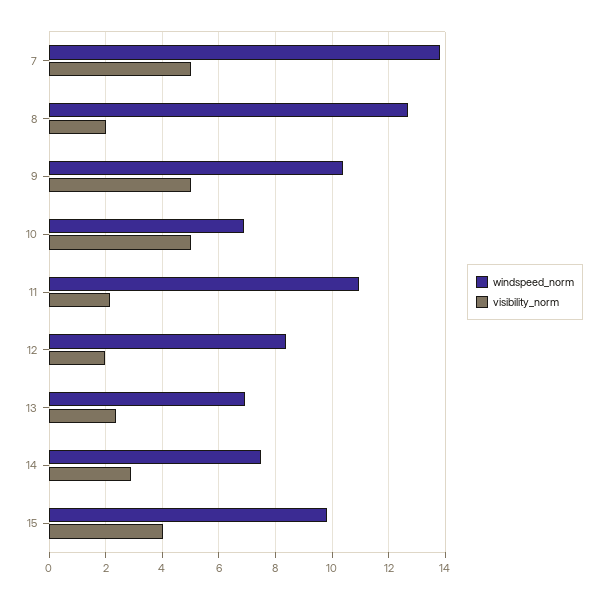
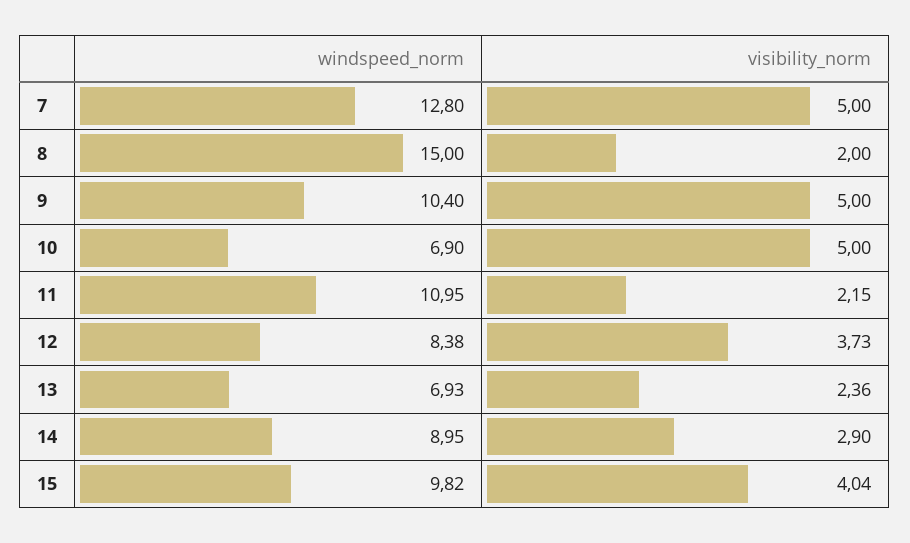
  {
    "windspeed_norm": {
-     "7": 13.75,
+     "7": 12.8,
-     "8": 12.75,
+     "8": 15,
      "9": 10.4,
      "10": 6.9,
      "11": 10.95,
      "12": 8.38,
      "13": 6.93,
-     "14": 7.5,
+     "14": 8.95,
      "15": 9.82
    },
    "visibility_norm": {
      "7": 5,
      "8": 2,
      "9": 5,
      "10": 5,
      "11": 2.15,
-     "12": 2,
+     "12": 3.73,
      "13": 2.36,
      "14": 2.9,
      "15": 4.04
    }
  }

